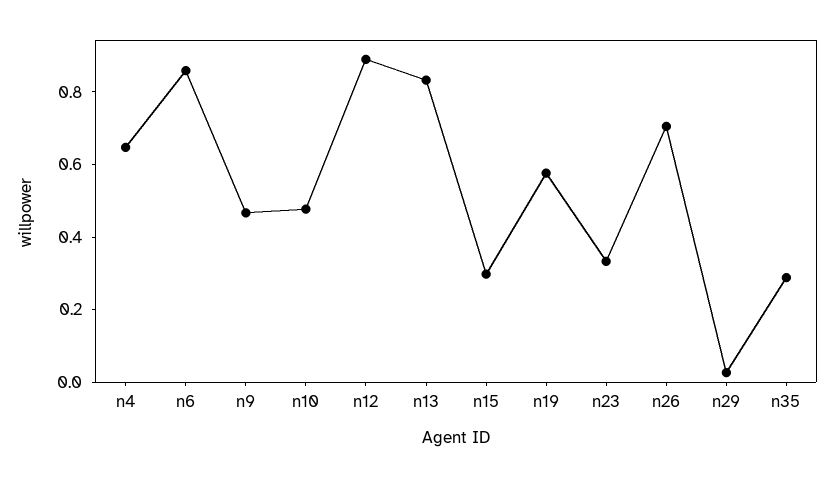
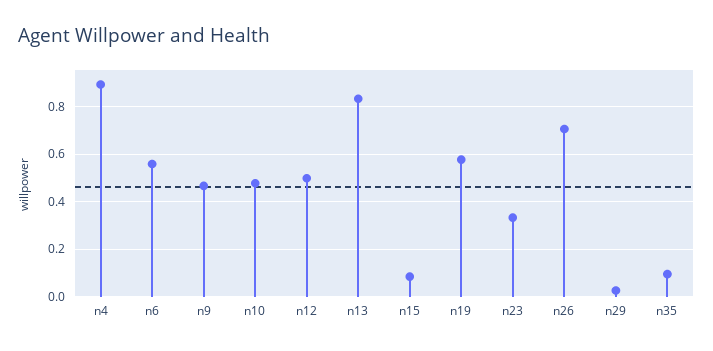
  {
-   "n4": 0.65,
+   "n4": 0.9,
-   "n6": 0.85,
+   "n6": 0.55,
    "n9": 0.45,
    "n10": 0.5,
-   "n12": 0.9,
+   "n12": 0.5,
    "n13": 0.85,
-   "n15": 0.3,
+   "n15": 0.1,
    "n19": 0.6,
    "n23": 0.35,
    "n26": 0.7,
    "n29": 0.05,
-   "n35": 0.3
+   "n35": 0.1
  }

